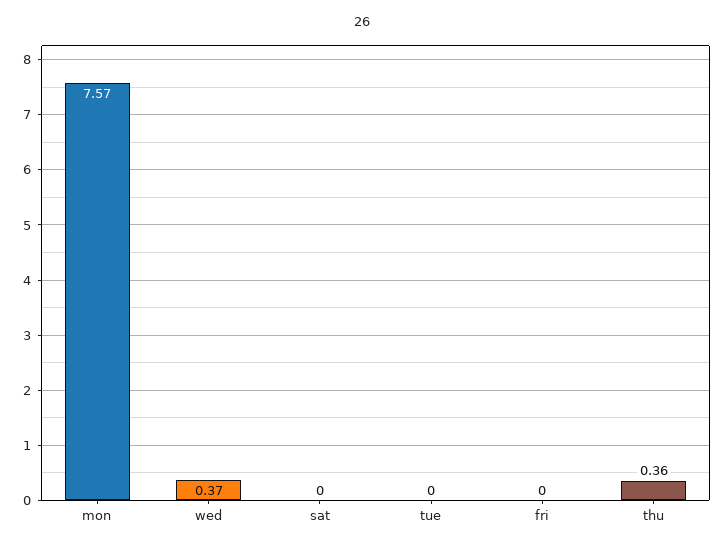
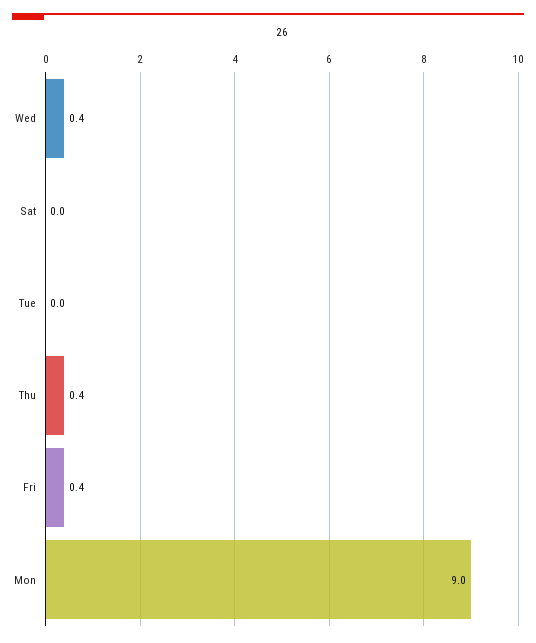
  {
-   "mon": 7.57,
+   "mon": 9,
    "wed": 0.37,
    "sat": 0,
    "tue": 0,
-   "fri": 0,
+   "fri": 0.4,
    "thu": 0.36
  }

